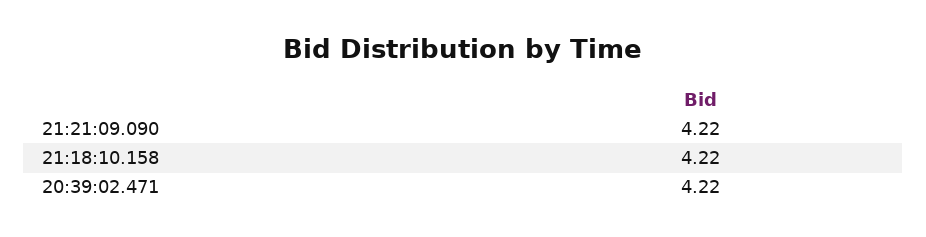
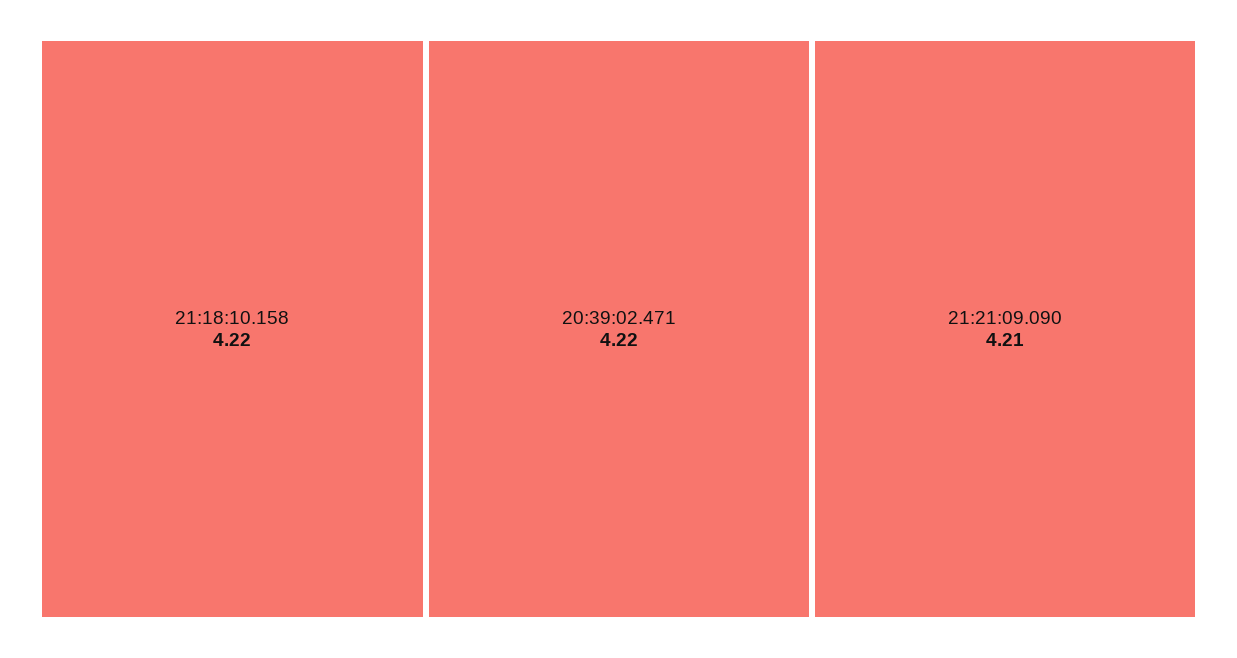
  {
-   "21:21:09.090": 4.22,
+   "21:21:09.090": 4.21,
    "21:18:10.158": 4.22,
    "20:39:02.471": 4.22
  }

